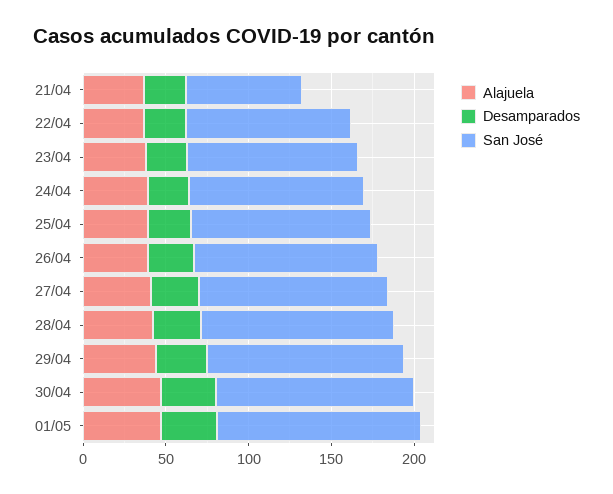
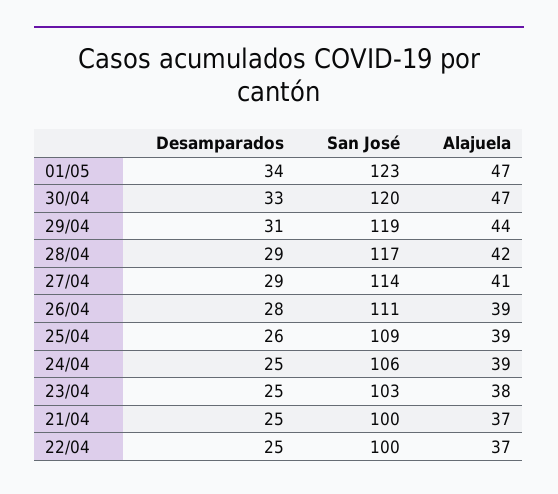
  {
    "Alajuela": {
      "21/04": 37,
      "22/04": 37,
      "23/04": 38,
      "24/04": 39,
      "25/04": 39,
      "26/04": 39,
      "27/04": 41,
      "28/04": 42,
      "29/04": 44,
      "30/04": 47,
      "01/05": 47
    },
    "Desamparados": {
      "21/04": 25,
      "22/04": 25,
      "23/04": 25,
      "24/04": 25,
      "25/04": 26,
      "26/04": 28,
      "27/04": 29,
      "28/04": 29,
      "29/04": 31,
      "30/04": 33,
      "01/05": 34
    },
    "San José": {
-     "21/04": 70,
+     "21/04": 100,
      "22/04": 100,
      "23/04": 103,
      "24/04": 106,
      "25/04": 109,
      "26/04": 111,
      "27/04": 114,
      "28/04": 117,
      "29/04": 119,
      "30/04": 120,
      "01/05": 123
    }
  }

